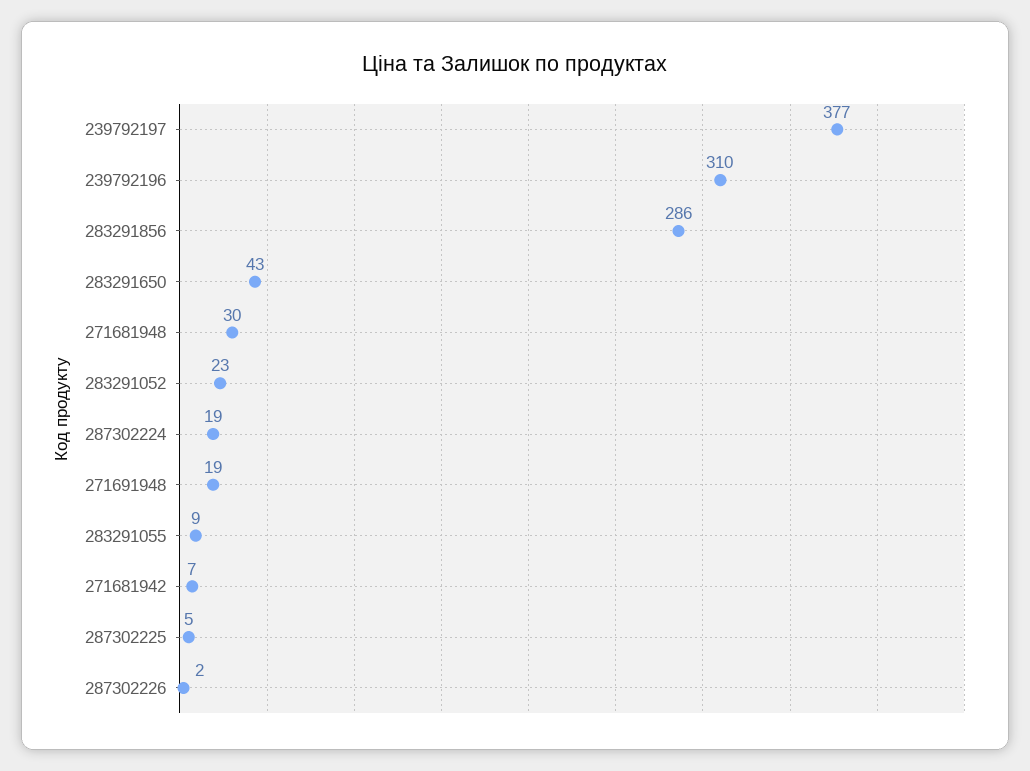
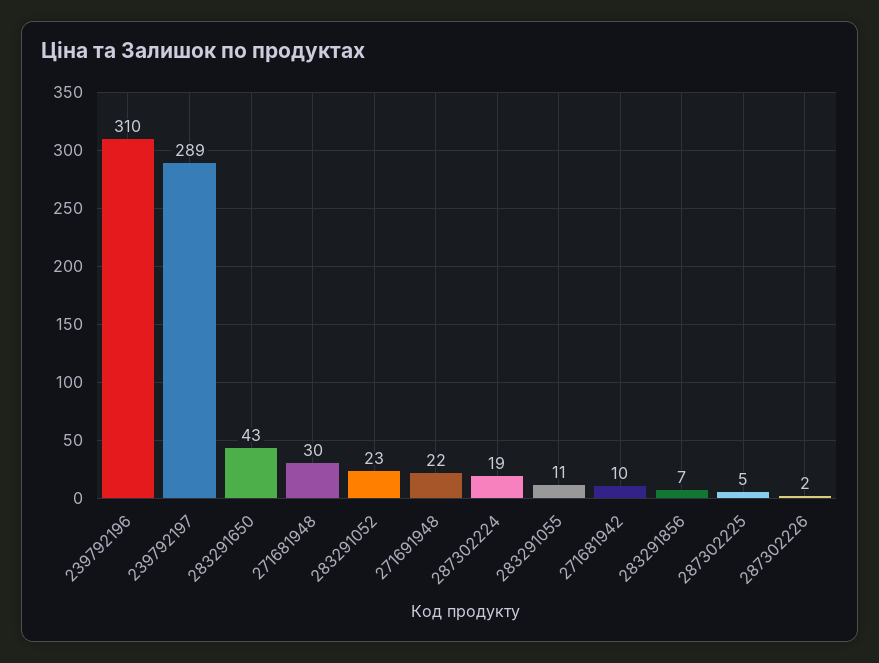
  {
-   "239792197": 377,
+   "239792197": 289,
    "239792196": 310,
-   "283291856": 286,
+   "283291856": 7,
    "283291650": 43,
    "271681948": 30,
    "283291052": 23,
    "287302224": 19,
-   "271691948": 19,
+   "271691948": 22,
-   "283291055": 9,
+   "283291055": 11,
-   "271681942": 7,
+   "271681942": 10,
    "287302225": 5,
    "287302226": 2
  }

